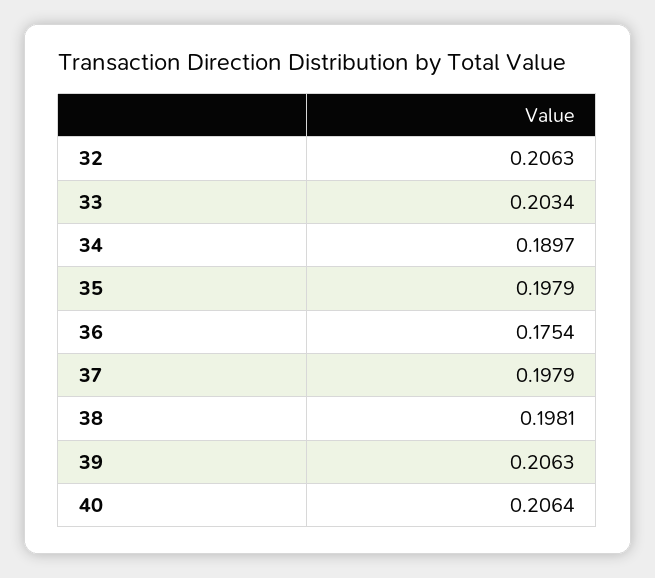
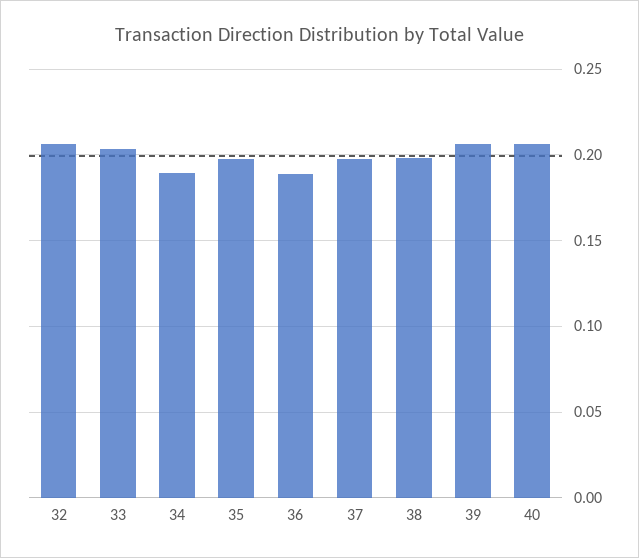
  {
    "32": 0.2063,
    "33": 0.2034,
    "34": 0.1897,
    "35": 0.1979,
-   "36": 0.1754,
+   "36": 0.19,
    "37": 0.1979,
    "38": 0.1981,
    "39": 0.2063,
    "40": 0.2064
  }

